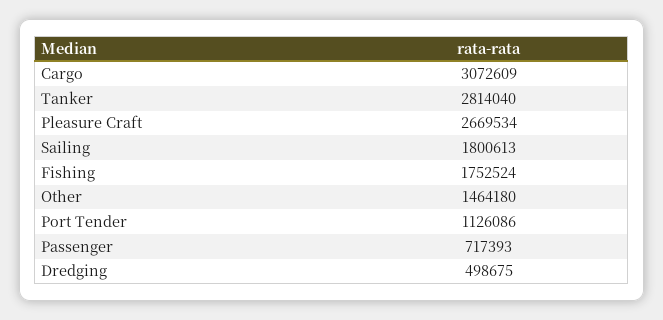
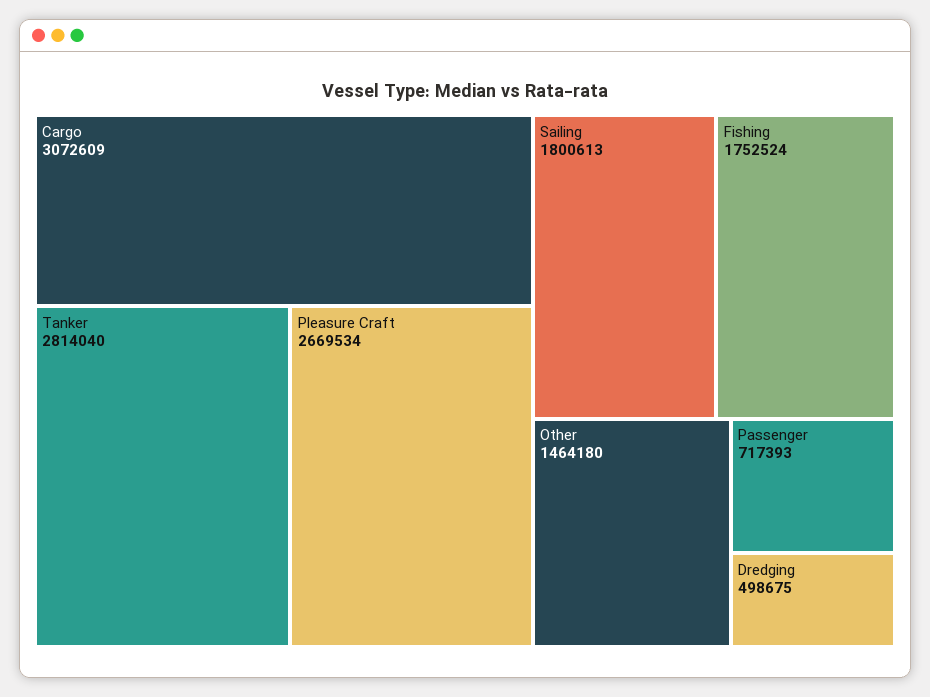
  {
    "Cargo": 3072609,
    "Tanker": 2814040,
    "Pleasure Craft": 2669534,
    "Sailing": 1800613,
    "Fishing": 1752524,
    "Other": 1464180,
-   "Port Tender": 1126086,
    "Passenger": 717393,
    "Dredging": 498675
  }

